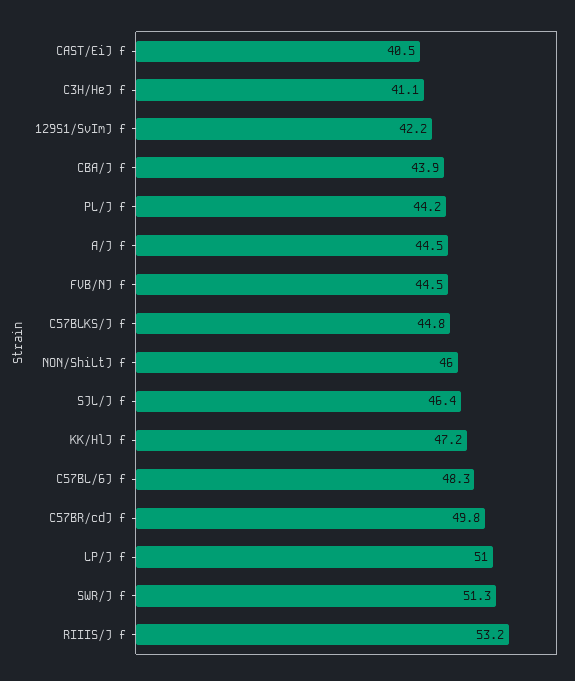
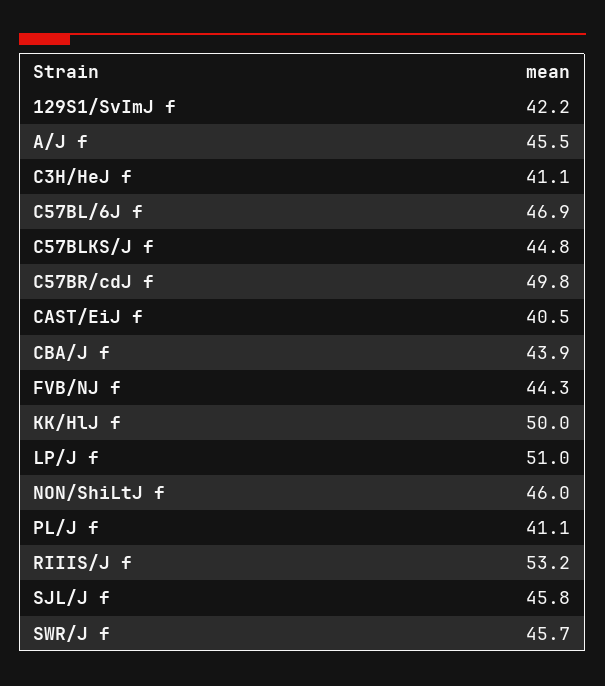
  {
    "CAST/EiJ f": 40.5,
    "C3H/HeJ f": 41.1,
    "129S1/SvImJ f": 42.2,
    "CBA/J f": 43.9,
-   "PL/J f": 44.2,
+   "PL/J f": 41.1,
-   "A/J f": 44.5,
+   "A/J f": 45.5,
-   "FVB/NJ f": 44.5,
+   "FVB/NJ f": 44.3,
    "C57BLKS/J f": 44.8,
    "NON/ShiLtJ f": 46,
-   "SJL/J f": 46.4,
+   "SJL/J f": 45.8,
-   "KK/HlJ f": 47.2,
+   "KK/HlJ f": 50,
-   "C57BL/6J f": 48.3,
+   "C57BL/6J f": 46.9,
    "C57BR/cdJ f": 49.8,
    "LP/J f": 51,
-   "SWR/J f": 51.3,
+   "SWR/J f": 45.7,
    "RIIIS/J f": 53.2
  }

